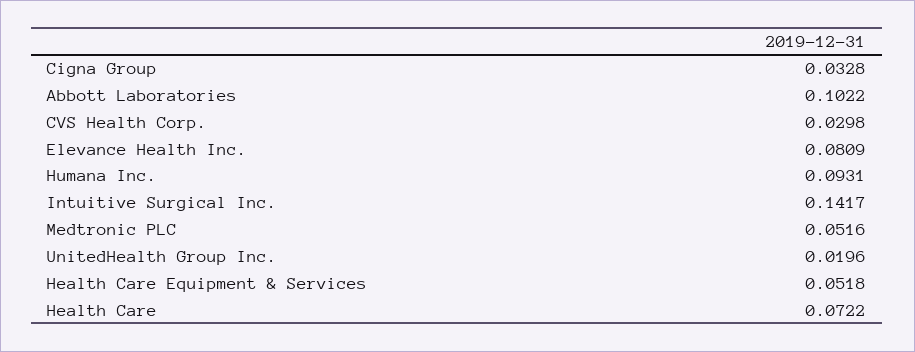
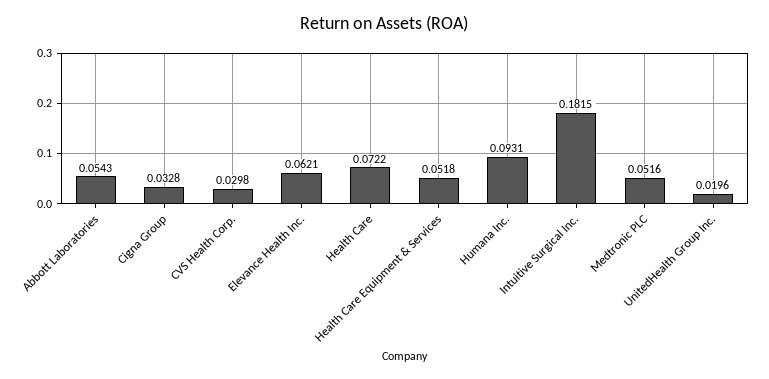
  {
    "Cigna Group": 0.0328,
-   "Abbott Laboratories": 0.1022,
+   "Abbott Laboratories": 0.0543,
    "CVS Health Corp.": 0.0298,
-   "Elevance Health Inc.": 0.0809,
+   "Elevance Health Inc.": 0.0621,
    "Humana Inc.": 0.0931,
-   "Intuitive Surgical Inc.": 0.1417,
+   "Intuitive Surgical Inc.": 0.1815,
    "Medtronic PLC": 0.0516,
    "UnitedHealth Group Inc.": 0.0196,
    "Health Care Equipment & Services": 0.0518,
    "Health Care": 0.0722
  }

